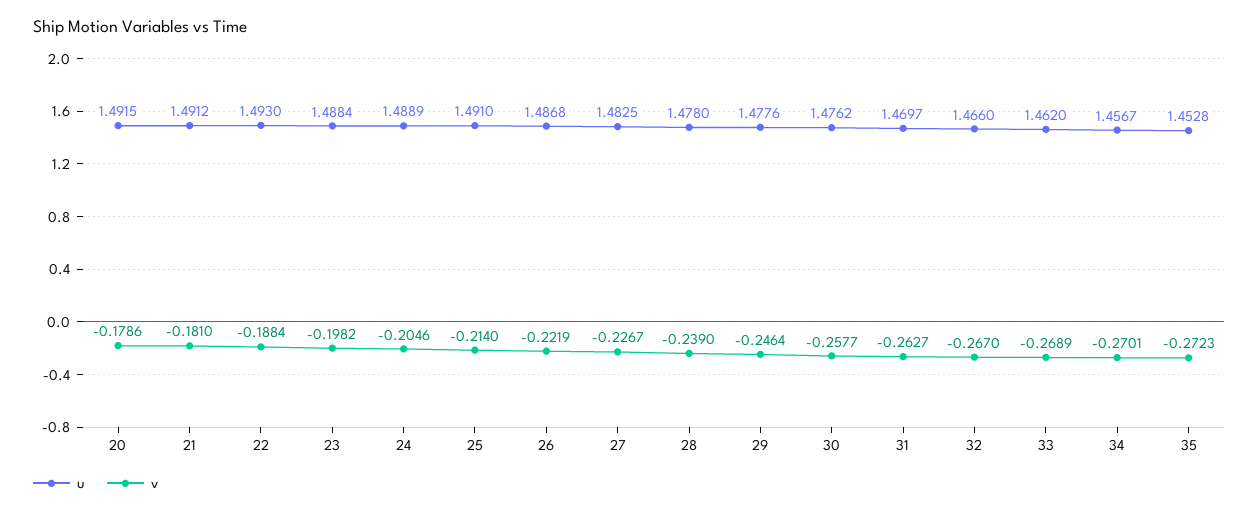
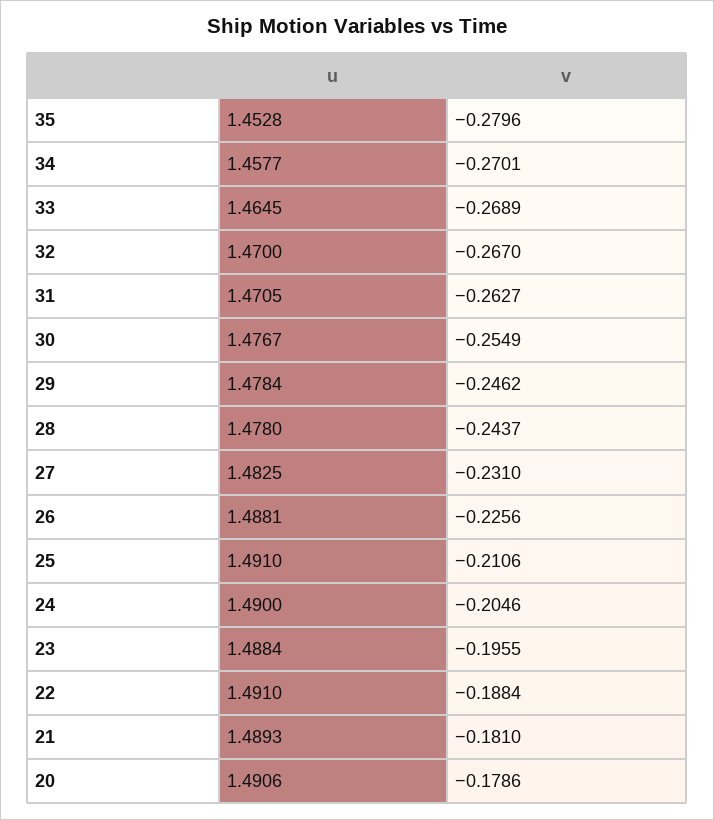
  {
    "u": {
-     "20": 1.4915,
+     "20": 1.4906,
-     "21": 1.4912,
+     "21": 1.4893,
-     "22": 1.493,
+     "22": 1.491,
      "23": 1.4884,
-     "24": 1.4889,
+     "24": 1.49,
      "25": 1.491,
-     "26": 1.4868,
+     "26": 1.4881,
      "27": 1.4825,
      "28": 1.478,
-     "29": 1.4776,
+     "29": 1.4784,
-     "30": 1.4762,
+     "30": 1.4767,
-     "31": 1.4697,
+     "31": 1.4705,
-     "32": 1.466,
+     "32": 1.47,
-     "33": 1.462,
+     "33": 1.4645,
-     "34": 1.4567,
+     "34": 1.4577,
      "35": 1.4528
    },
    "v": {
      "20": -0.1786,
      "21": -0.181,
      "22": -0.1884,
-     "23": -0.1982,
+     "23": -0.1955,
      "24": -0.2046,
-     "25": -0.214,
+     "25": -0.2106,
-     "26": -0.2219,
+     "26": -0.2256,
-     "27": -0.2267,
+     "27": -0.231,
-     "28": -0.239,
+     "28": -0.2437,
-     "29": -0.2464,
+     "29": -0.2462,
-     "30": -0.2577,
+     "30": -0.2549,
      "31": -0.2627,
      "32": -0.267,
      "33": -0.2689,
      "34": -0.2701,
-     "35": -0.2723
+     "35": -0.2796
    }
  }

